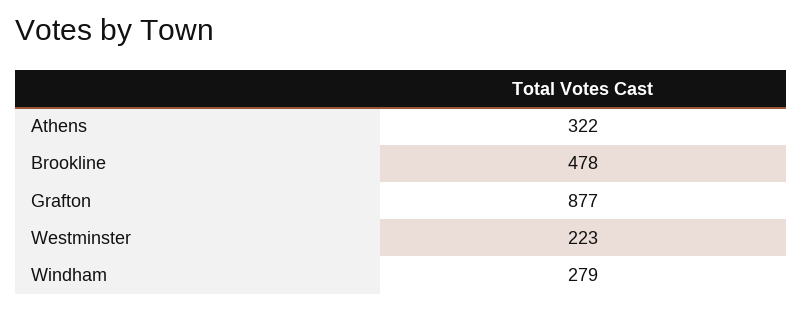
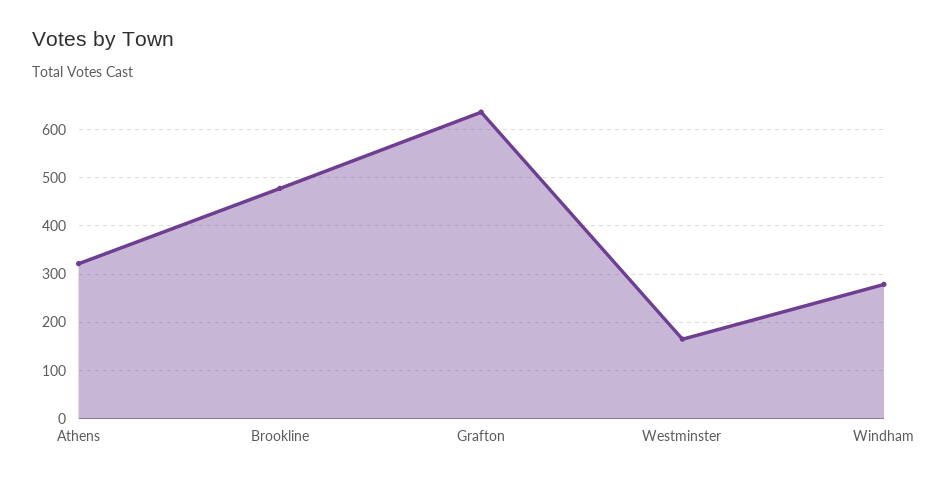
  {
    "Athens": 322,
    "Brookline": 478,
-   "Grafton": 877,
+   "Grafton": 640,
-   "Westminster": 223,
+   "Westminster": 160,
    "Windham": 279
  }

